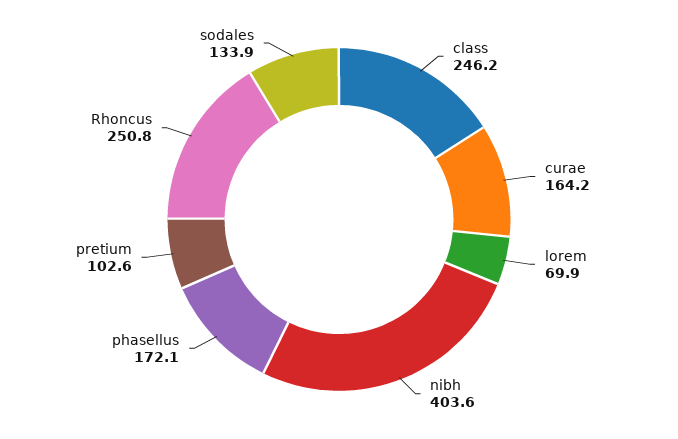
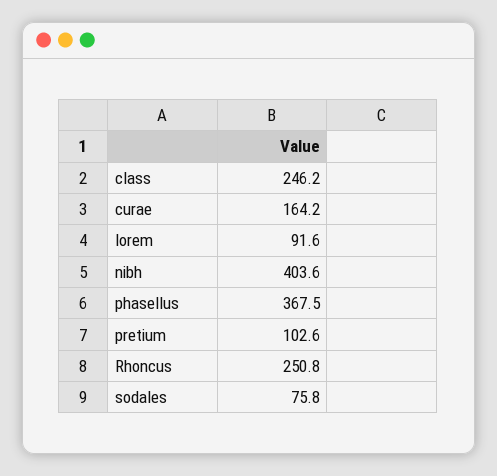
  {
    "class": 246.2,
    "curae": 164.2,
-   "lorem": 69.9,
+   "lorem": 91.6,
    "nibh": 403.6,
-   "phasellus": 172.1,
+   "phasellus": 367.5,
    "pretium": 102.6,
    "Rhoncus": 250.8,
-   "sodales": 133.9
+   "sodales": 75.8
  }

